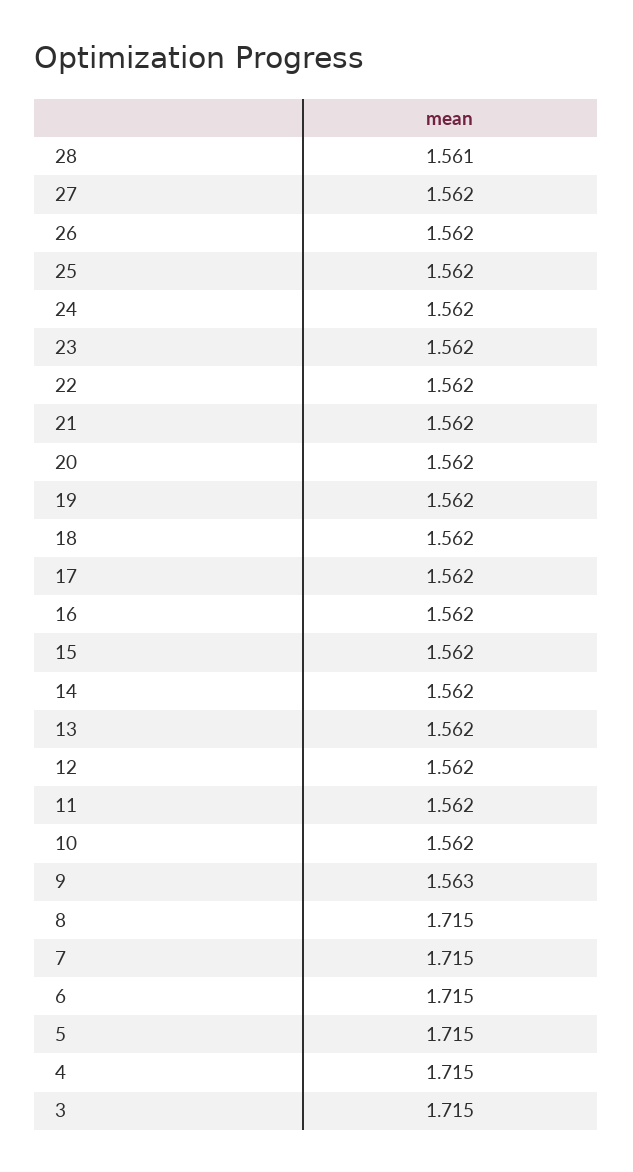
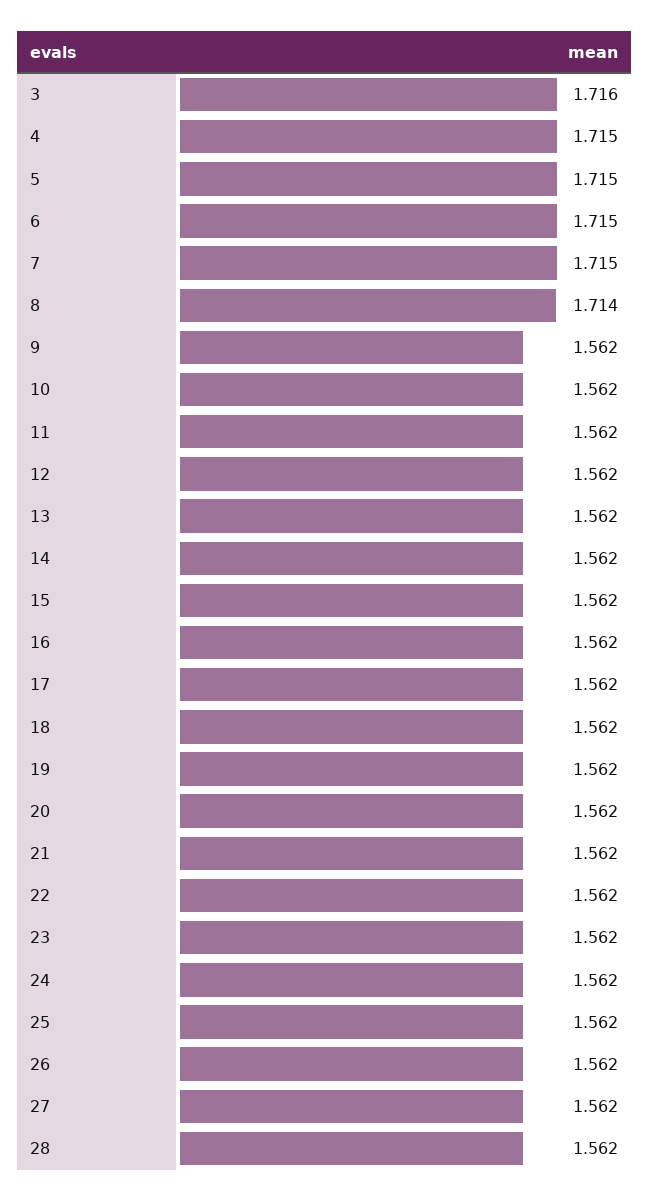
  {
-   "28": 1.561,
+   "28": 1.562,
    "27": 1.562,
    "26": 1.562,
    "25": 1.562,
    "24": 1.562,
    "23": 1.562,
    "22": 1.562,
    "21": 1.562,
    "20": 1.562,
    "19": 1.562,
    "18": 1.562,
    "17": 1.562,
    "16": 1.562,
    "15": 1.562,
    "14": 1.562,
    "13": 1.562,
    "12": 1.562,
    "11": 1.562,
    "10": 1.562,
-   "9": 1.563,
+   "9": 1.562,
-   "8": 1.715,
+   "8": 1.714,
    "7": 1.715,
    "6": 1.715,
    "5": 1.715,
    "4": 1.715,
-   "3": 1.715
+   "3": 1.716
  }

